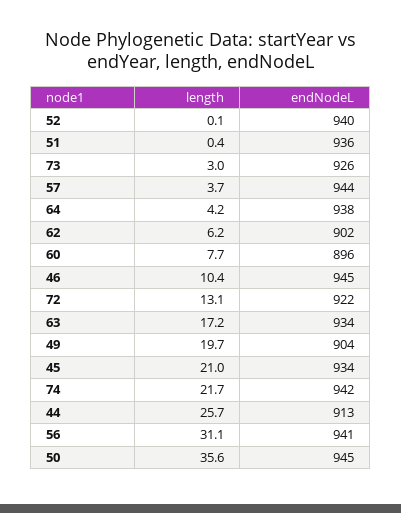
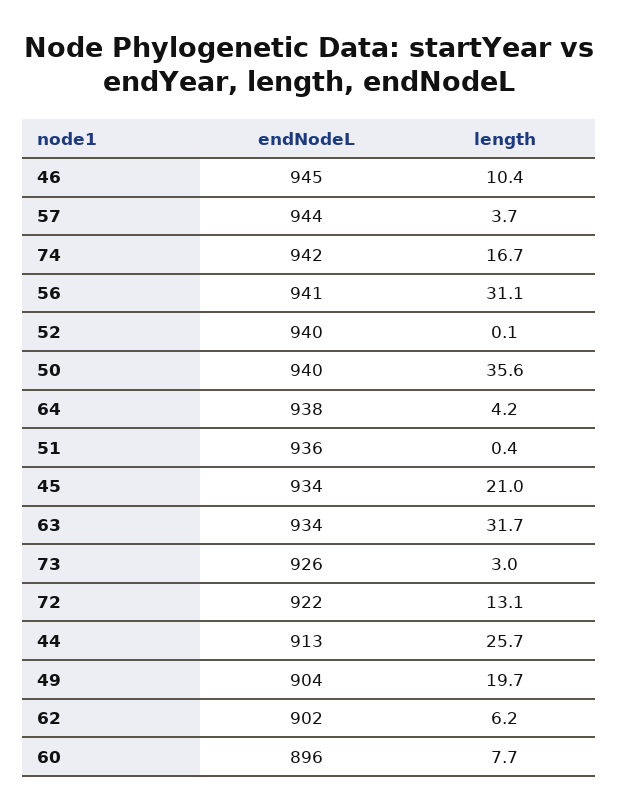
  {
    "length": {
      "52": 0.1,
      "51": 0.4,
      "73": 3,
      "57": 3.7,
      "64": 4.2,
      "62": 6.2,
      "60": 7.7,
      "46": 10.4,
      "72": 13.1,
-     "63": 17.2,
+     "63": 31.7,
      "49": 19.7,
      "45": 21,
-     "74": 21.7,
+     "74": 16.7,
      "44": 25.7,
      "56": 31.1,
      "50": 35.6
    },
    "endNodeL": {
      "52": 940,
      "51": 936,
      "73": 926,
      "57": 944,
      "64": 938,
      "62": 902,
      "60": 896,
      "46": 945,
      "72": 922,
      "63": 934,
      "49": 904,
      "45": 934,
      "74": 942,
      "44": 913,
      "56": 941,
-     "50": 945
+     "50": 940
    }
  }

